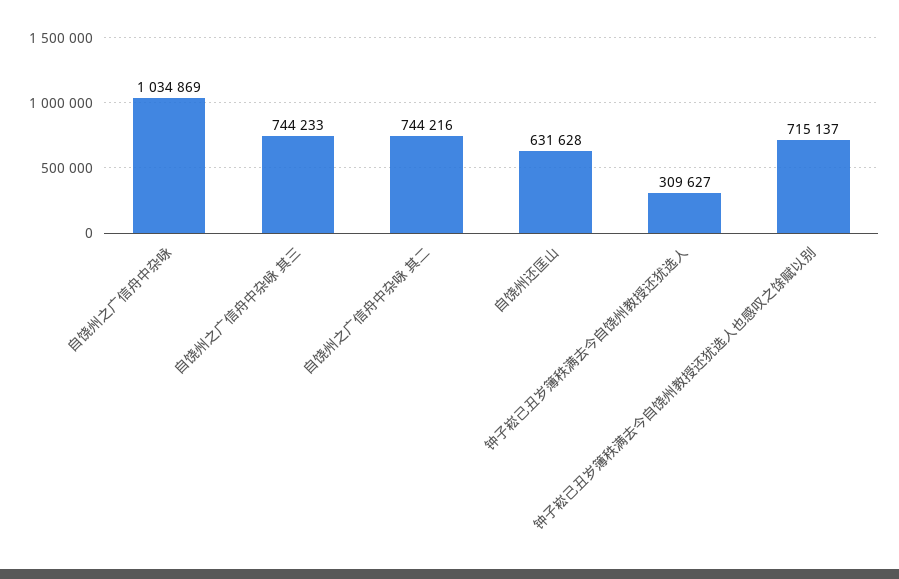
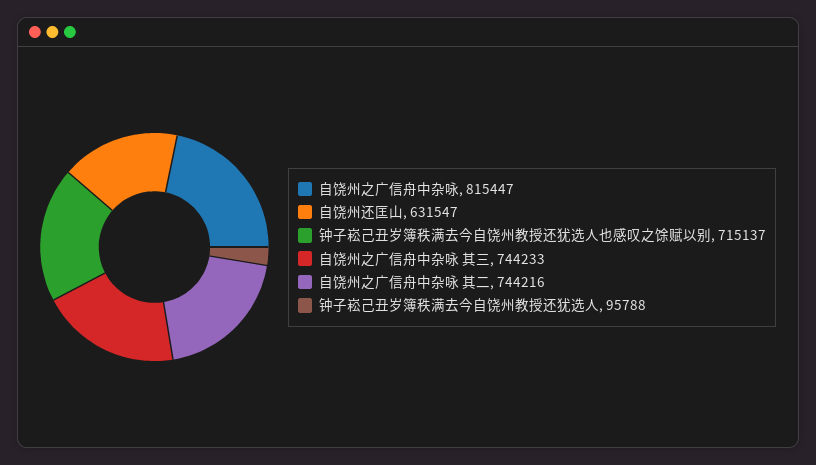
  {
-   "自饶州之广信舟中杂咏": 1034869,
+   "自饶州之广信舟中杂咏": 815447,
    "自饶州之广信舟中杂咏 其三": 744233,
    "自饶州之广信舟中杂咏 其二": 744216,
-   "自饶州还匡山": 631628,
+   "自饶州还匡山": 631547,
-   "钟子崧己丑岁簿秩满去今自饶州教授还犹选人": 309627,
+   "钟子崧己丑岁簿秩满去今自饶州教授还犹选人": 95788,
    "钟子崧己丑岁簿秩满去今自饶州教授还犹选人也感叹之馀赋以别": 715137
  }

